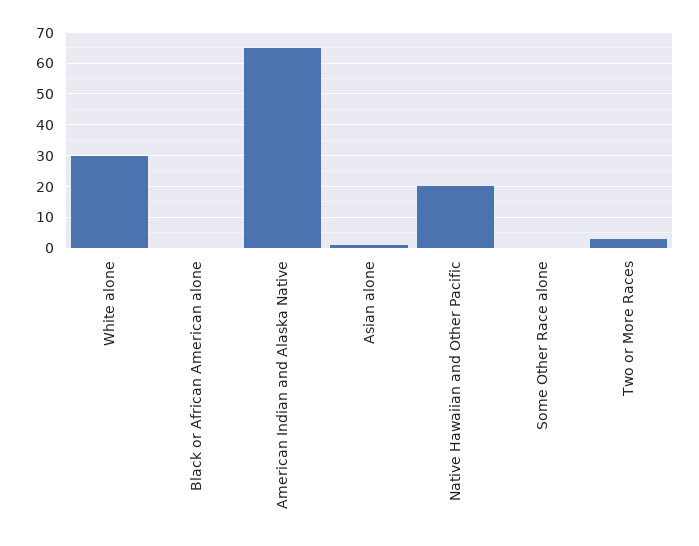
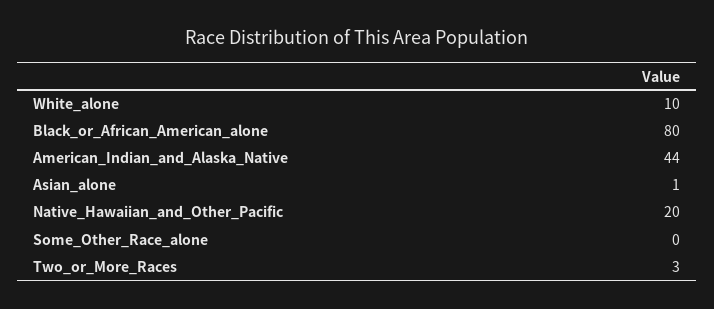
  {
-   "White alone": 30,
+   "White alone": 10,
-   "Black or African American alone": 0,
+   "Black or African American alone": 80,
-   "American Indian and Alaska Native": 65,
+   "American Indian and Alaska Native": 44,
    "Asian alone": 1,
    "Native Hawaiian and Other Pacific": 20,
    "Some Other Race alone": 0,
    "Two or More Races": 3
  }

